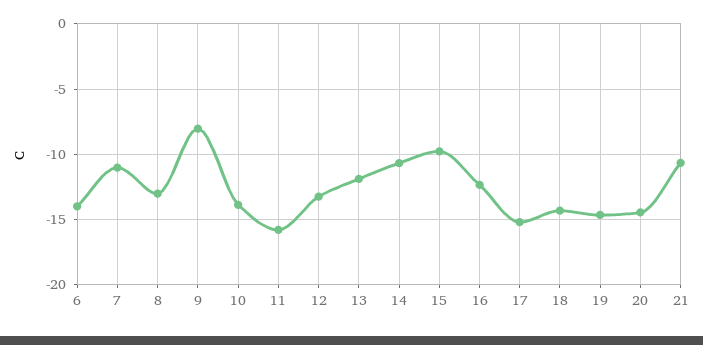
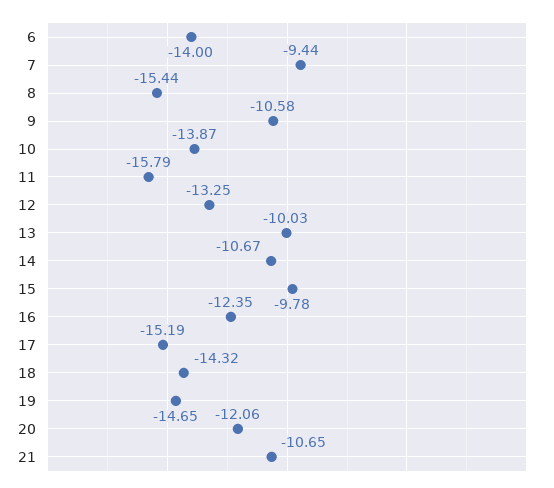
  {
    "6": -14,
-   "7": -11,
+   "7": -9.44,
-   "8": -13,
+   "8": -15.44,
-   "9": -8,
+   "9": -10.58,
    "10": -13.87,
    "11": -15.79,
    "12": -13.25,
-   "13": -12,
+   "13": -10.03,
    "14": -10.67,
    "15": -9.78,
    "16": -12.35,
    "17": -15.19,
    "18": -14.32,
    "19": -14.65,
-   "20": -14.5,
+   "20": -12.06,
    "21": -10.65
  }

